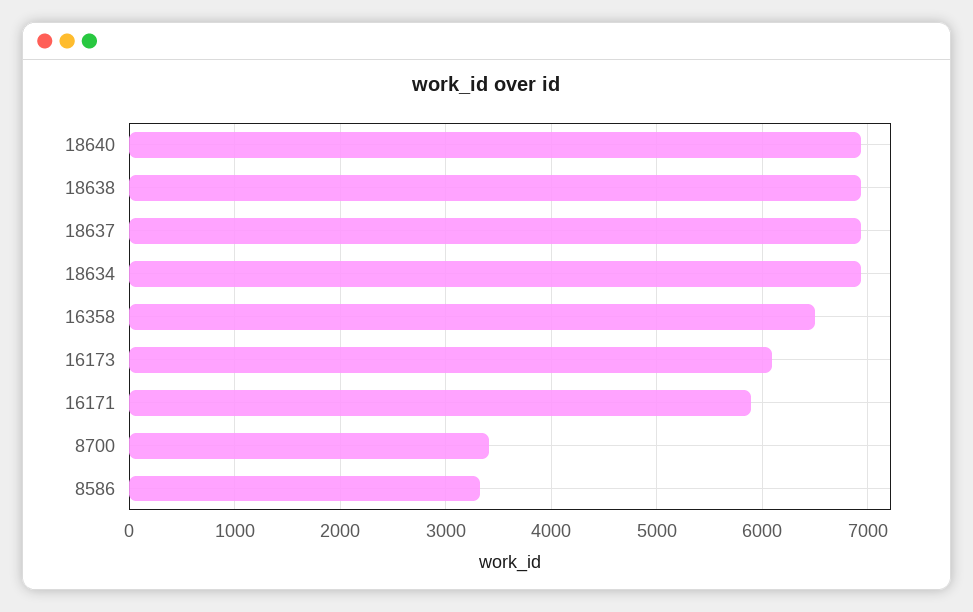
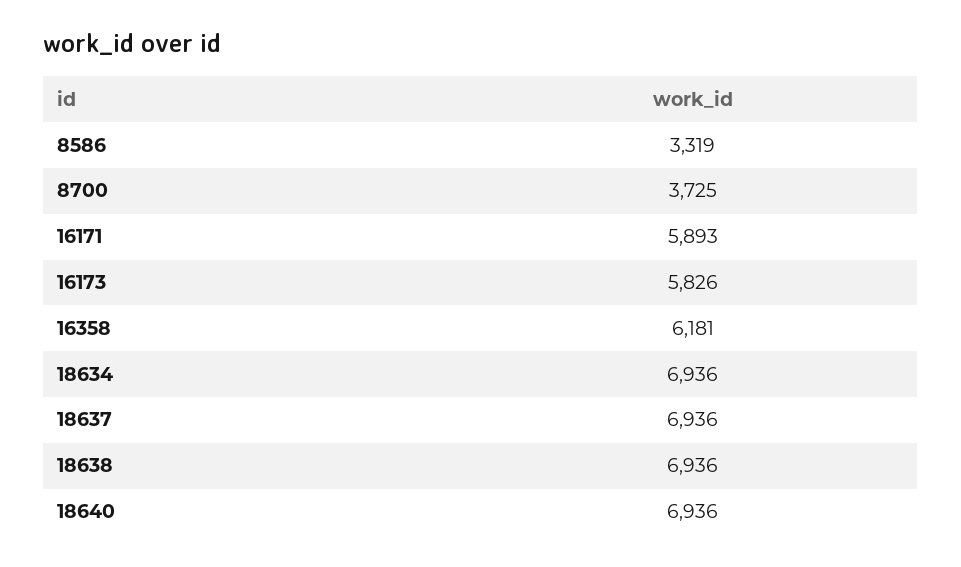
  {
    "18640": 6936,
    "18638": 6936,
    "18637": 6936,
    "18634": 6936,
-   "16358": 6500,
+   "16358": 6181,
-   "16173": 6100,
+   "16173": 5826,
    "16171": 5893,
-   "8700": 3400,
+   "8700": 3725,
    "8586": 3319
  }

